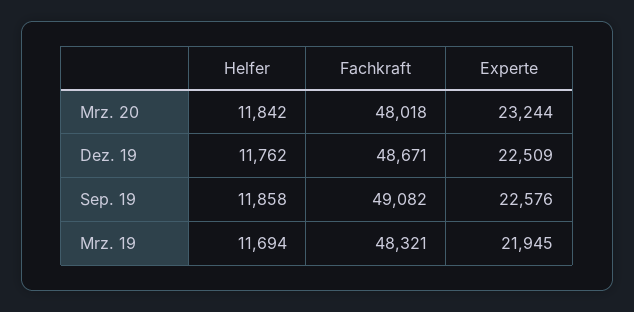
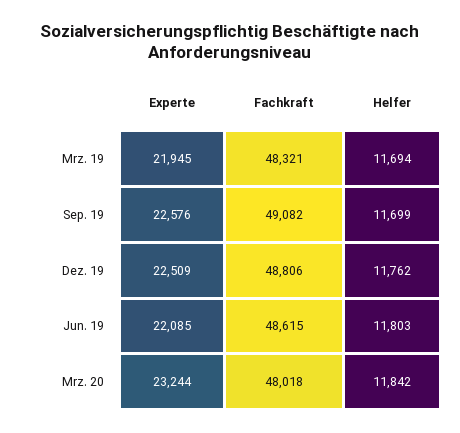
  {
    "Helfer": {
      "Mrz. 20": 11842,
      "Dez. 19": 11762,
-     "Sep. 19": 11858,
+     "Sep. 19": 11699,
-     "Mrz. 19": 11694
+     "Mrz. 19": 11694,
+     "Jun. 19": 11803
    },
    "Fachkraft": {
      "Mrz. 20": 48018,
-     "Dez. 19": 48671,
+     "Dez. 19": 48806,
      "Sep. 19": 49082,
-     "Mrz. 19": 48321
+     "Mrz. 19": 48321,
+     "Jun. 19": 48615
    },
    "Experte": {
      "Mrz. 20": 23244,
      "Dez. 19": 22509,
      "Sep. 19": 22576,
-     "Mrz. 19": 21945
+     "Mrz. 19": 21945,
+     "Jun. 19": 22085
    }
  }

